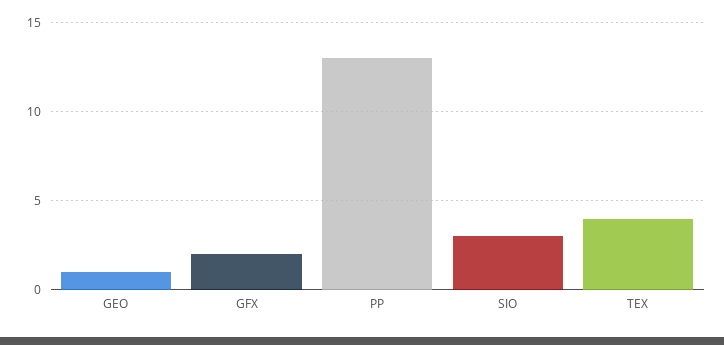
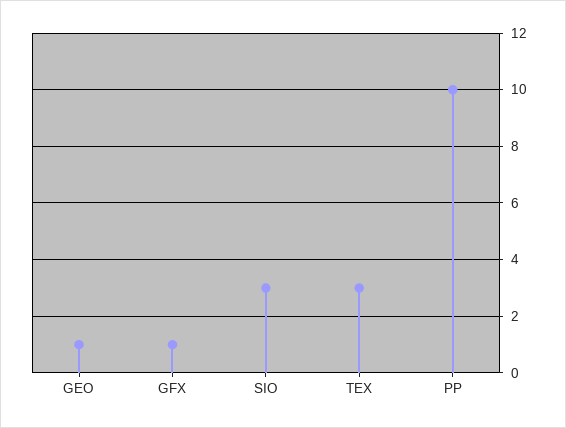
  {
    "GEO": 1,
-   "GFX": 2,
+   "GFX": 1,
-   "PP": 13,
+   "PP": 10,
    "SIO": 3,
-   "TEX": 4
+   "TEX": 3
  }

